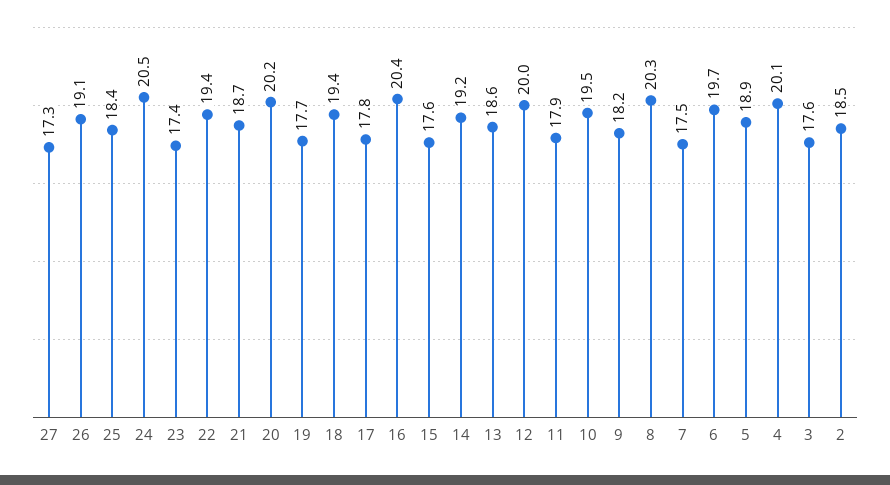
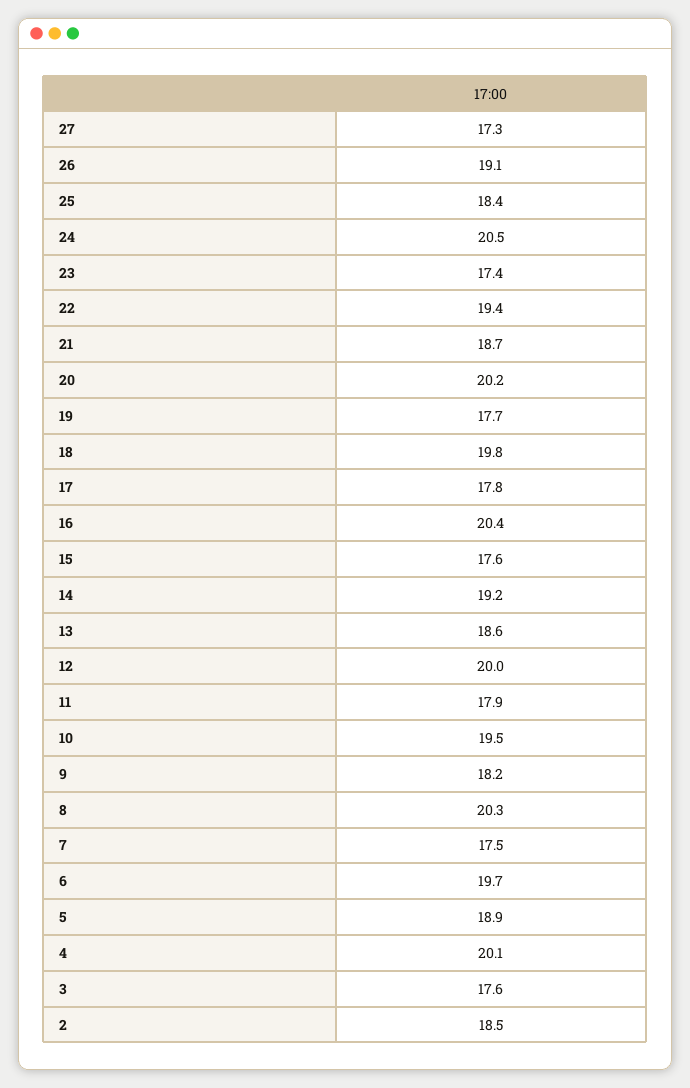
  {
    "27": 17.3,
    "26": 19.1,
    "25": 18.4,
    "24": 20.5,
    "23": 17.4,
    "22": 19.4,
    "21": 18.7,
    "20": 20.2,
    "19": 17.7,
-   "18": 19.4,
+   "18": 19.8,
    "17": 17.8,
    "16": 20.4,
    "15": 17.6,
    "14": 19.2,
    "13": 18.6,
    "12": 20,
    "11": 17.9,
    "10": 19.5,
    "9": 18.2,
    "8": 20.3,
    "7": 17.5,
    "6": 19.7,
    "5": 18.9,
    "4": 20.1,
    "3": 17.6,
    "2": 18.5
  }

